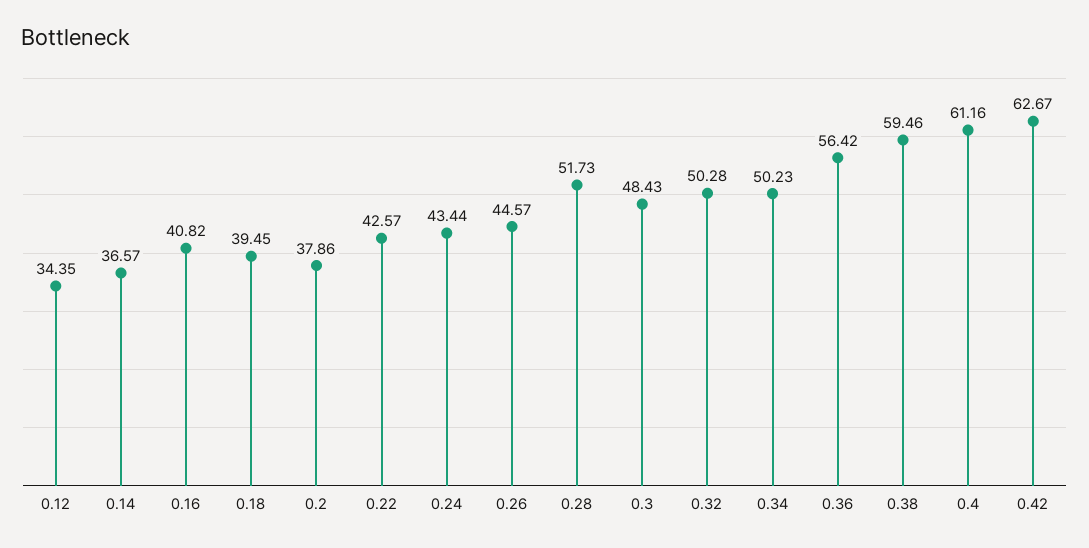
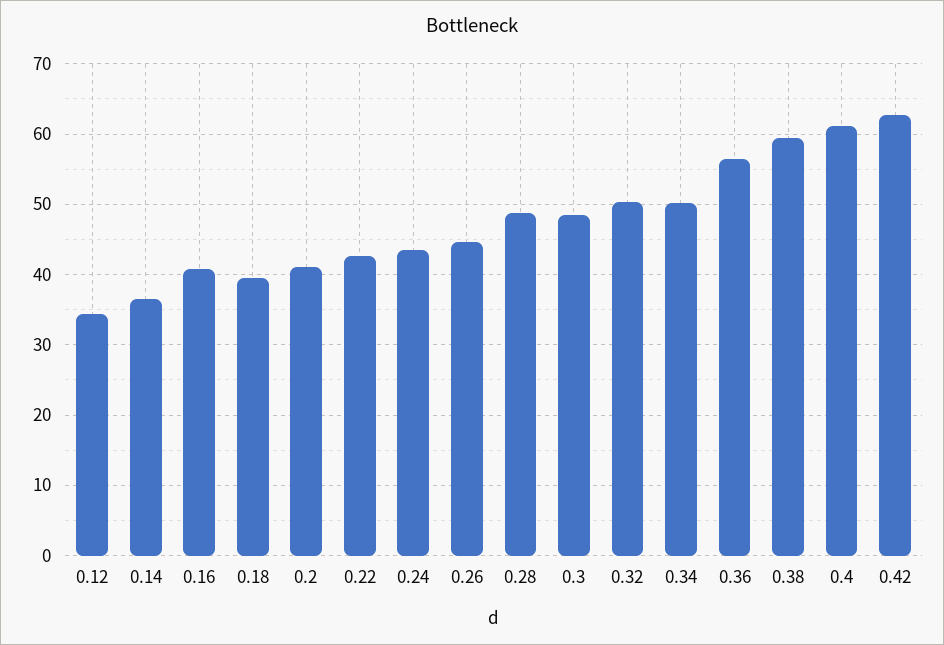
  {
    "0.12": 34.35,
    "0.14": 36.57,
    "0.16": 40.82,
    "0.18": 39.45,
-   "0.2": 37.86,
+   "0.2": 41,
    "0.22": 42.57,
    "0.24": 43.44,
    "0.26": 44.57,
-   "0.28": 51.73,
+   "0.28": 49,
    "0.3": 48.43,
    "0.32": 50.28,
    "0.34": 50.23,
    "0.36": 56.42,
    "0.38": 59.46,
    "0.4": 61.16,
    "0.42": 62.67
  }

